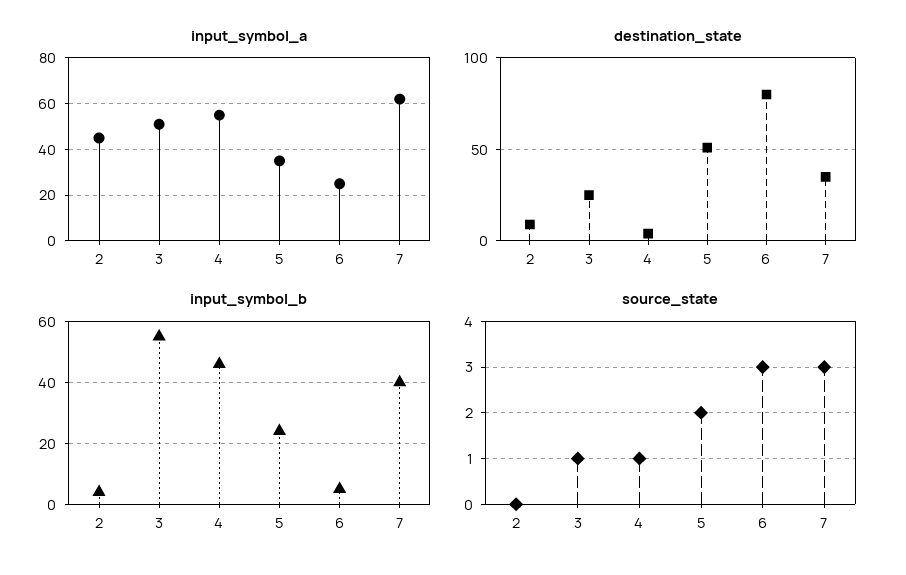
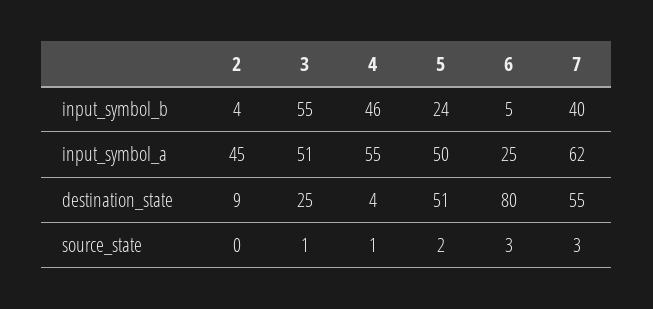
  {
    "input_symbol_a": {
      "2": 45,
      "3": 51,
      "4": 55,
-     "5": 35,
+     "5": 50,
      "6": 25,
      "7": 62
    },
    "destination_state": {
      "2": 9,
      "3": 25,
      "4": 4,
      "5": 51,
      "6": 80,
-     "7": 35
+     "7": 55
    },
    "input_symbol_b": {
      "2": 4,
      "3": 55,
      "4": 46,
      "5": 24,
      "6": 5,
      "7": 40
    },
    "source_state": {
      "2": 0,
      "3": 1,
      "4": 1,
      "5": 2,
      "6": 3,
      "7": 3
    }
  }

